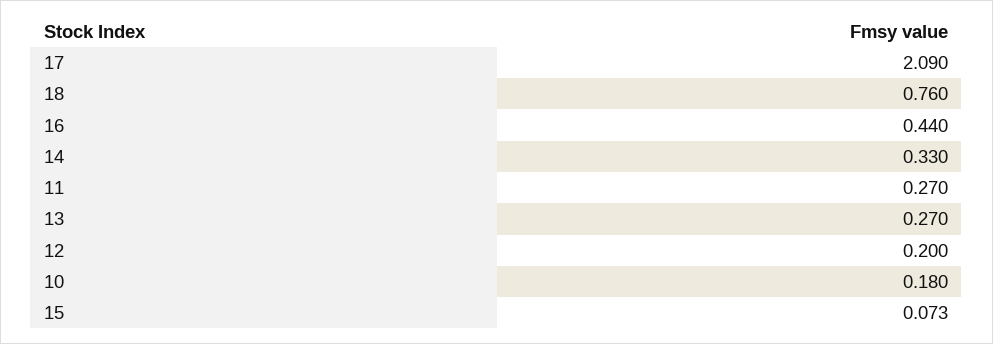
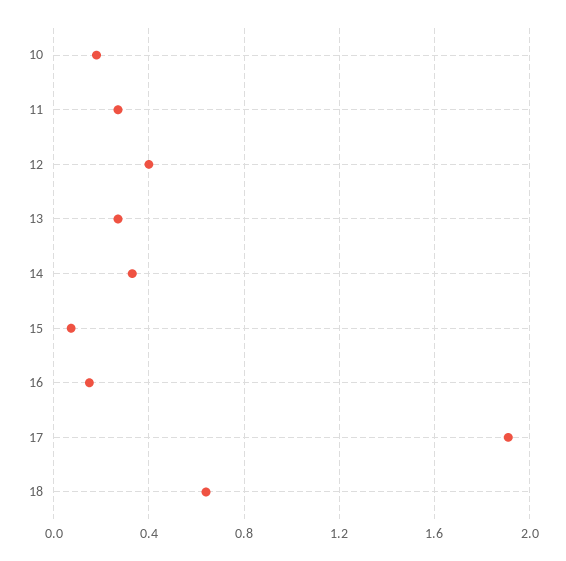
  {
-   "17": 2.09,
+   "17": 1.9,
-   "18": 0.76,
+   "18": 0.65,
-   "16": 0.44,
+   "16": 0.15,
    "14": 0.33,
    "11": 0.27,
    "13": 0.27,
-   "12": 0.2,
+   "12": 0.4,
    "10": 0.18,
    "15": 0.073
  }

